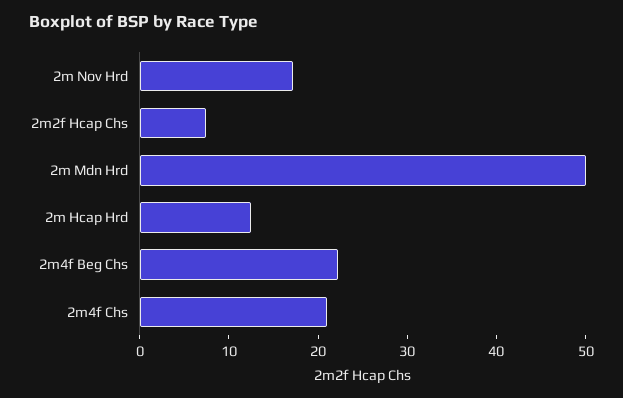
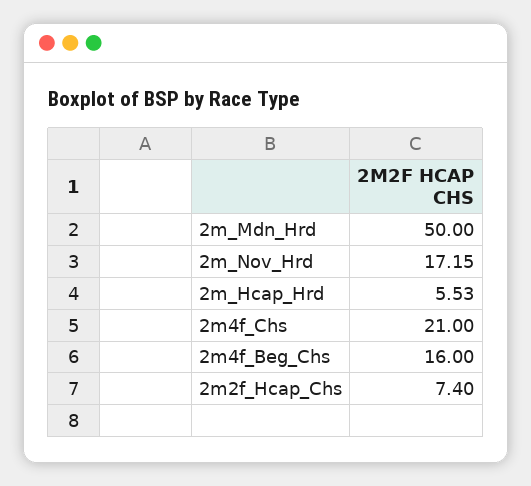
  {
    "2m Nov Hrd": 17.15,
    "2m2f Hcap Chs": 7.4,
    "2m Mdn Hrd": 50,
-   "2m Hcap Hrd": 12,
+   "2m Hcap Hrd": 5.53,
-   "2m4f Beg Chs": 22,
+   "2m4f Beg Chs": 16,
    "2m4f Chs": 21
  }

